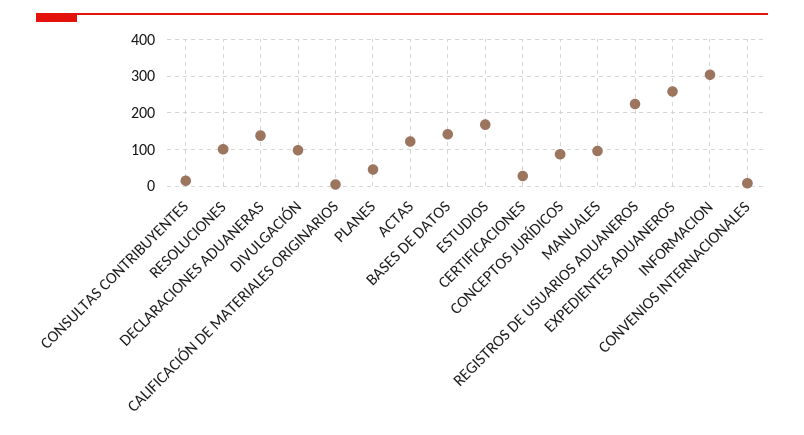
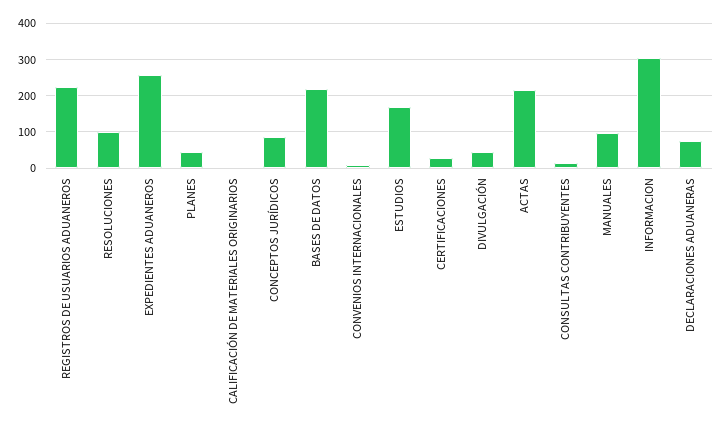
  {
    "CONSULTAS CONTRIBUYENTES": 20,
    "RESOLUCIONES": 100,
-   "DECLARACIONES ADUANERAS": 140,
+   "DECLARACIONES ADUANERAS": 80,
-   "DIVULGACIÓN": 100,
+   "DIVULGACIÓN": 40,
    "CALIFICACIÓN DE MATERIALES ORIGINARIOS": 0,
    "PLANES": 40,
-   "ACTAS": 120,
+   "ACTAS": 220,
-   "BASES DE DATOS": 140,
+   "BASES DE DATOS": 220,
    "ESTUDIOS": 160,
    "CERTIFICACIONES": 20,
    "CONCEPTOS JURÍDICOS": 80,
    "MANUALES": 100,
    "REGISTROS DE USUARIOS ADUANEROS": 220,
    "EXPEDIENTES ADUANEROS": 260,
    "INFORMACION": 300,
    "CONVENIOS INTERNACIONALES": 0
  }

